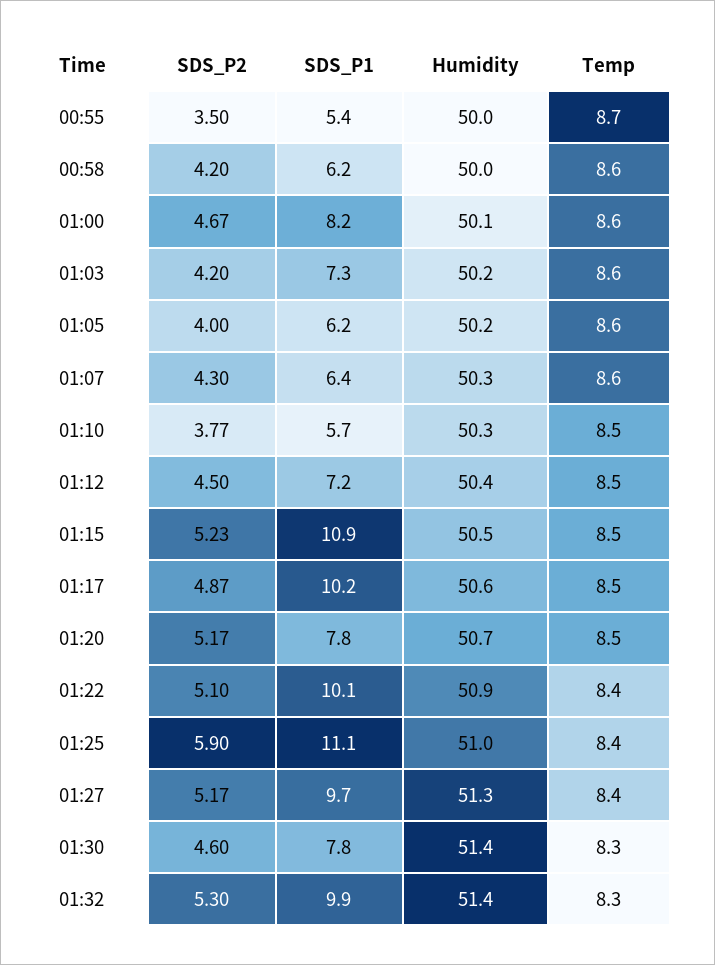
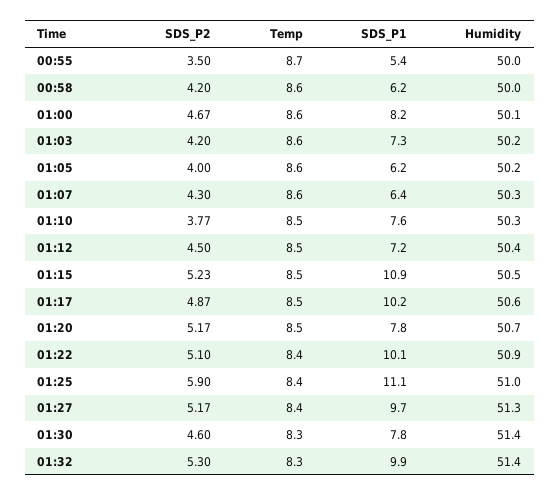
  {
    "SDS_P2": {
      "00:55": 3.5,
      "00:58": 4.2,
      "01:00": 4.67,
      "01:03": 4.2,
      "01:05": 4,
      "01:07": 4.3,
      "01:10": 3.77,
      "01:12": 4.5,
      "01:15": 5.23,
      "01:17": 4.87,
      "01:20": 5.17,
      "01:22": 5.1,
      "01:25": 5.9,
      "01:27": 5.17,
      "01:30": 4.6,
      "01:32": 5.3
    },
    "SDS_P1": {
      "00:55": 5.4,
      "00:58": 6.2,
      "01:00": 8.2,
      "01:03": 7.3,
      "01:05": 6.2,
      "01:07": 6.4,
-     "01:10": 5.7,
+     "01:10": 7.6,
      "01:12": 7.2,
      "01:15": 10.9,
      "01:17": 10.2,
      "01:20": 7.8,
      "01:22": 10.1,
      "01:25": 11.1,
      "01:27": 9.7,
      "01:30": 7.8,
      "01:32": 9.9
    },
    "Humidity": {
      "00:55": 50,
      "00:58": 50,
      "01:00": 50.1,
      "01:03": 50.2,
      "01:05": 50.2,
      "01:07": 50.3,
      "01:10": 50.3,
      "01:12": 50.4,
      "01:15": 50.5,
      "01:17": 50.6,
      "01:20": 50.7,
      "01:22": 50.9,
      "01:25": 51,
      "01:27": 51.3,
      "01:30": 51.4,
      "01:32": 51.4
    },
    "Temp": {
      "00:55": 8.7,
      "00:58": 8.6,
      "01:00": 8.6,
      "01:03": 8.6,
      "01:05": 8.6,
      "01:07": 8.6,
      "01:10": 8.5,
      "01:12": 8.5,
      "01:15": 8.5,
      "01:17": 8.5,
      "01:20": 8.5,
      "01:22": 8.4,
      "01:25": 8.4,
      "01:27": 8.4,
      "01:30": 8.3,
      "01:32": 8.3
    }
  }

